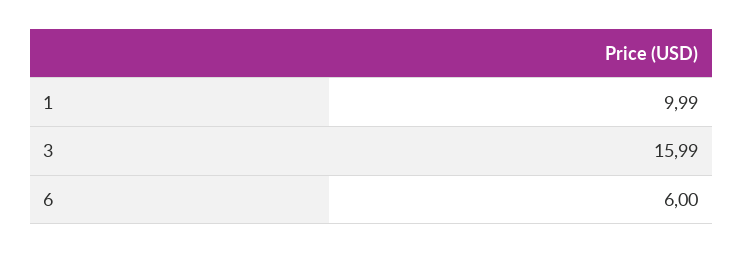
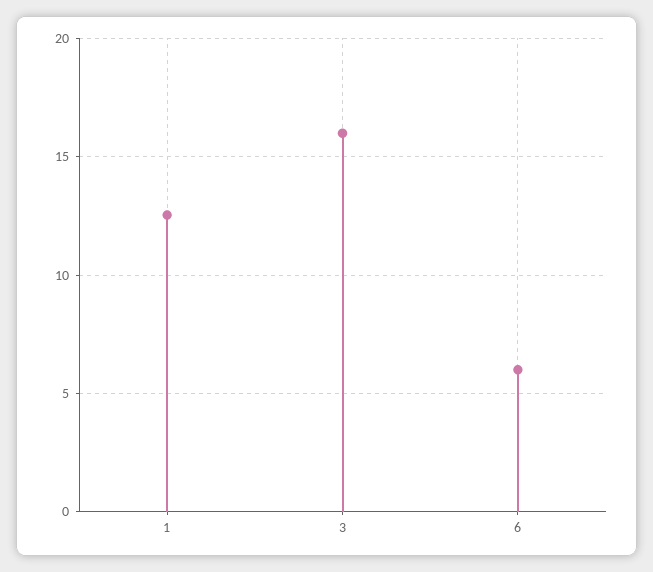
  {
-   "1": 9.99,
+   "1": 12.5,
    "3": 15.99,
    "6": 6
  }

